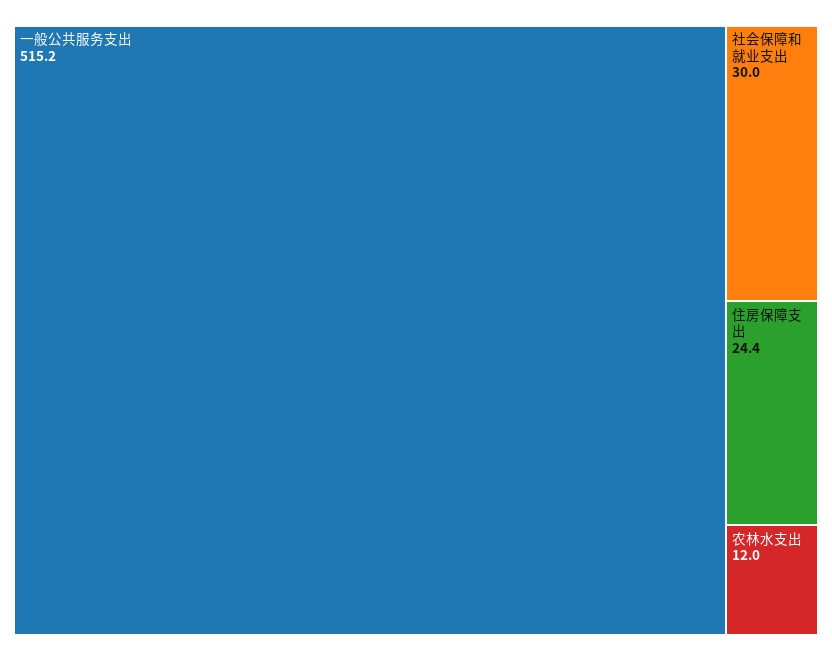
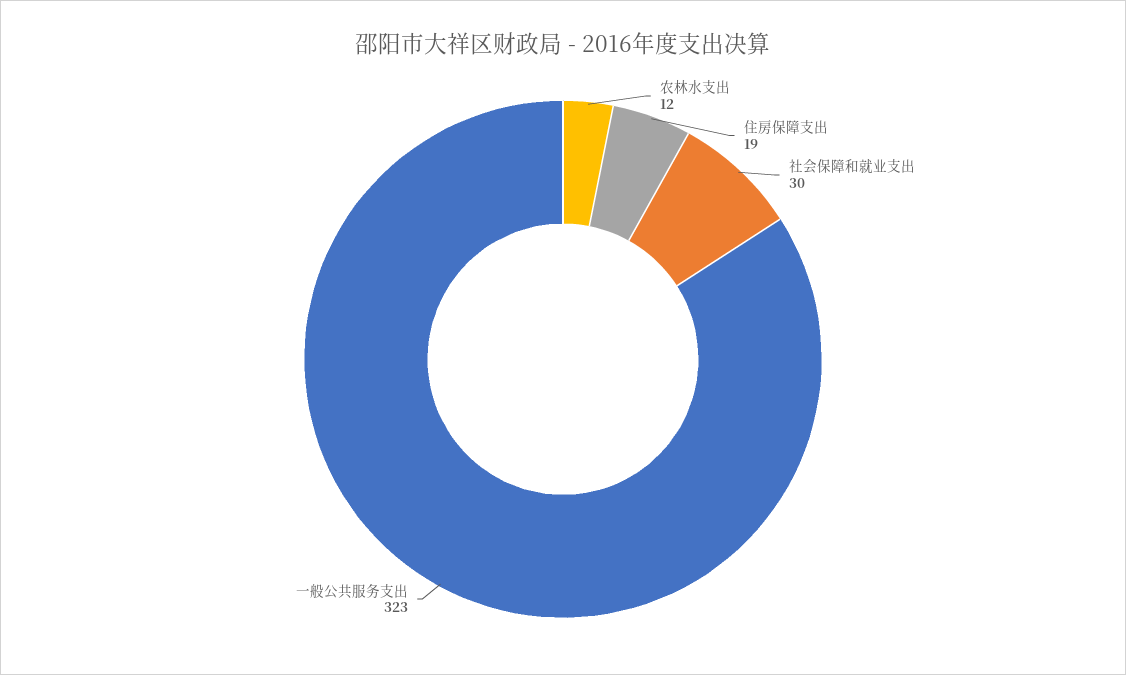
  {
-   "一般公共服务支出": 515.2,
+   "一般公共服务支出": 323,
    "社会保障和就业支出": 30,
-   "住房保障支出": 24.4,
+   "住房保障支出": 19,
    "农林水支出": 12
  }

